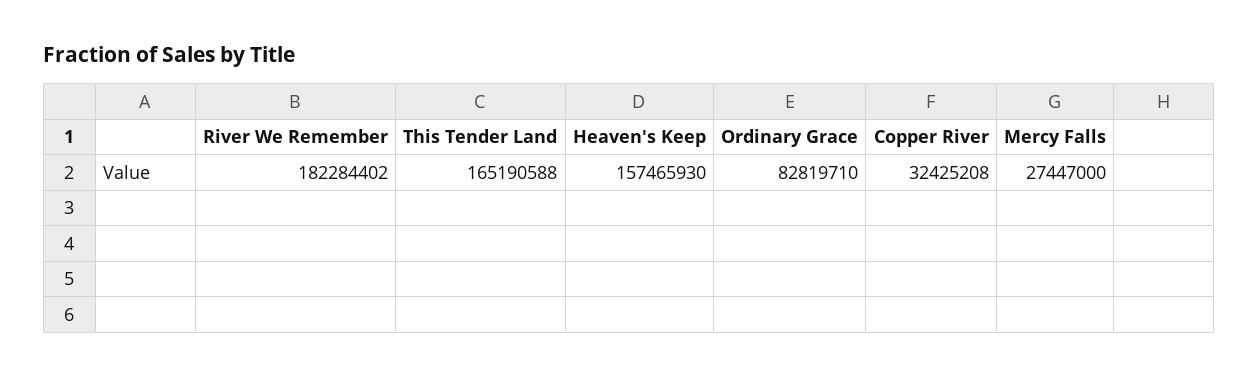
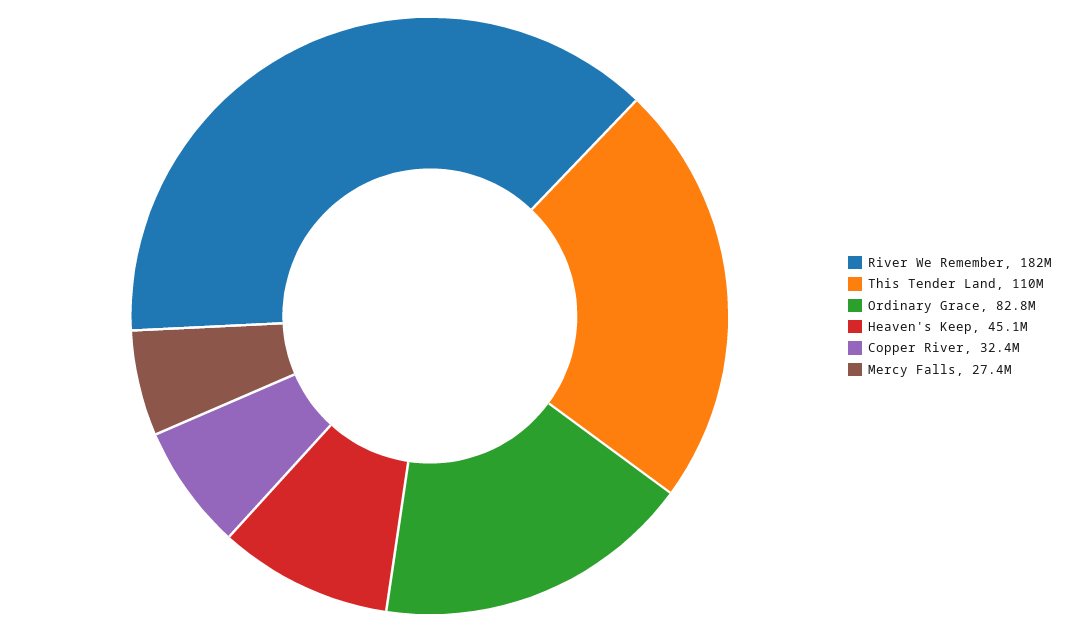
  {
    "River We Remember": 182284402,
-   "This Tender Land": 165190588,
+   "This Tender Land": 110000000,
-   "Heaven's Keep": 157465930,
+   "Heaven's Keep": 45100000,
    "Ordinary Grace": 82819710,
    "Copper River": 32425208,
    "Mercy Falls": 27447000
  }

